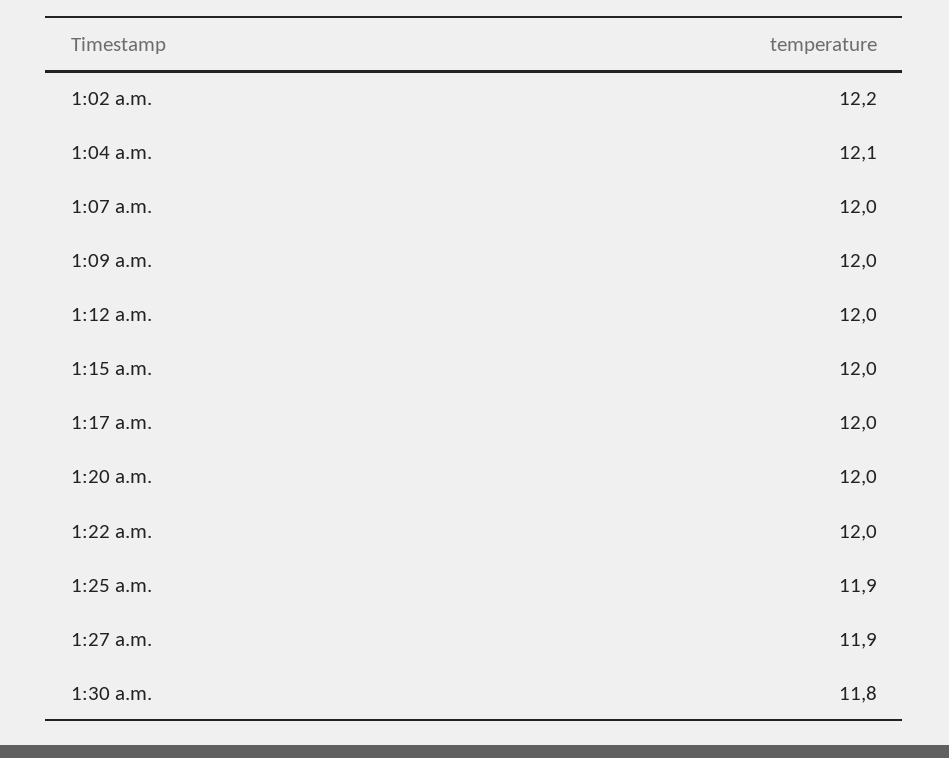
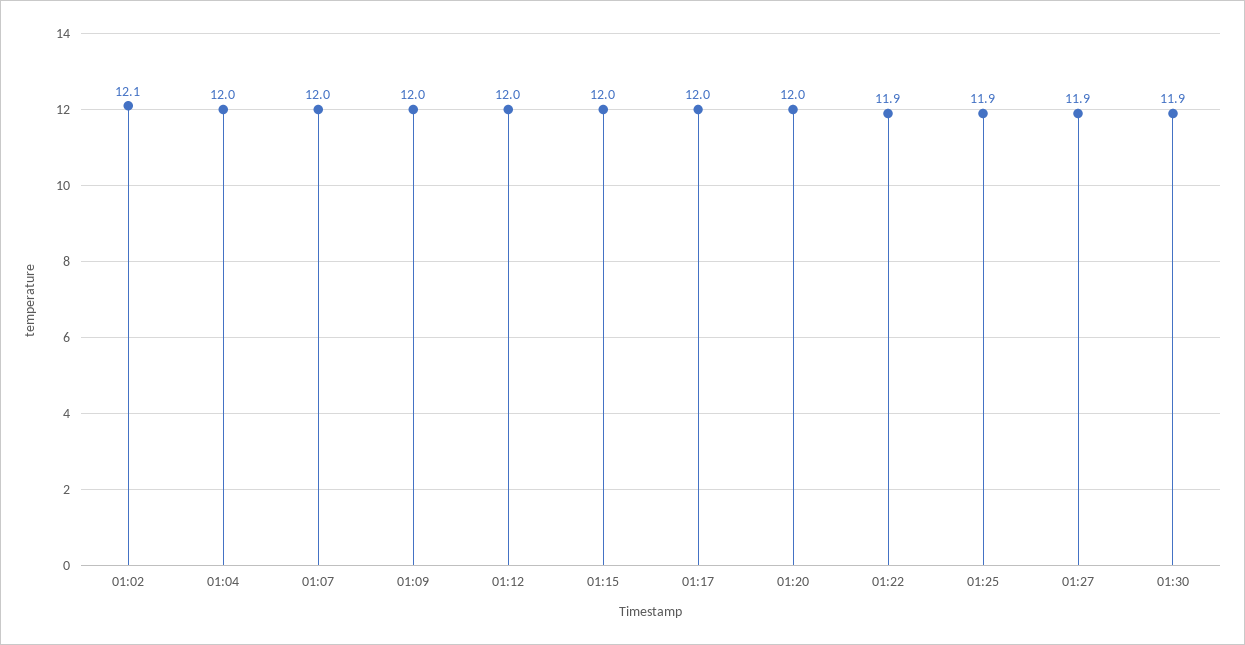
  {
-   "1:02 a.m.": 12.2,
+   "1:02 a.m.": 12.1,
-   "1:04 a.m.": 12.1,
+   "1:04 a.m.": 12,
    "1:07 a.m.": 12,
    "1:09 a.m.": 12,
    "1:12 a.m.": 12,
    "1:15 a.m.": 12,
    "1:17 a.m.": 12,
    "1:20 a.m.": 12,
-   "1:22 a.m.": 12,
+   "1:22 a.m.": 11.9,
    "1:25 a.m.": 11.9,
    "1:27 a.m.": 11.9,
-   "1:30 a.m.": 11.8
+   "1:30 a.m.": 11.9
  }

